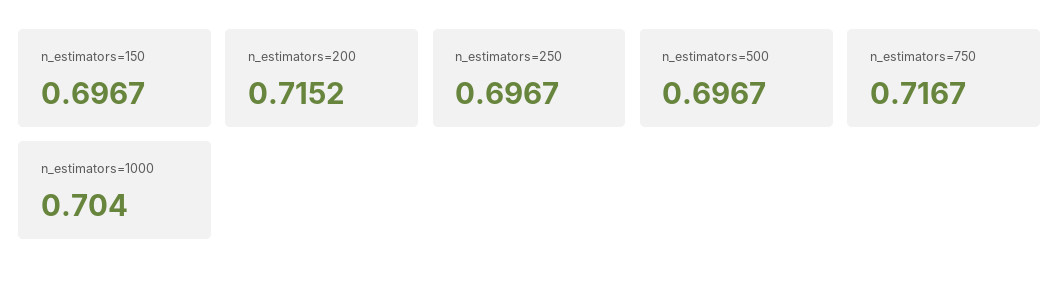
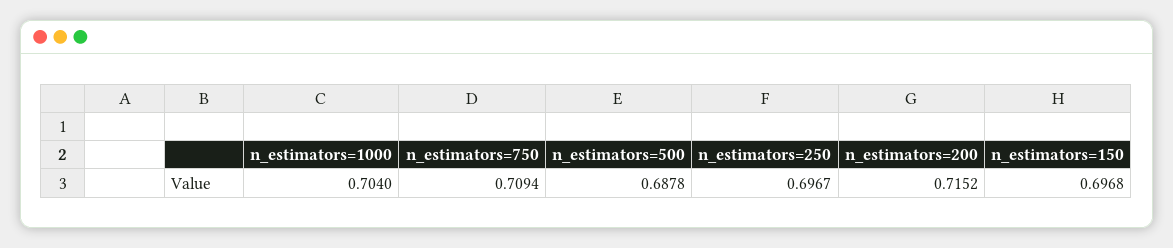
  {
-   "n_estimators=150": 0.6967,
+   "n_estimators=150": 0.6968,
    "n_estimators=200": 0.7152,
    "n_estimators=250": 0.6967,
-   "n_estimators=500": 0.6967,
+   "n_estimators=500": 0.6878,
-   "n_estimators=750": 0.7167,
+   "n_estimators=750": 0.7094,
    "n_estimators=1000": 0.704
  }

